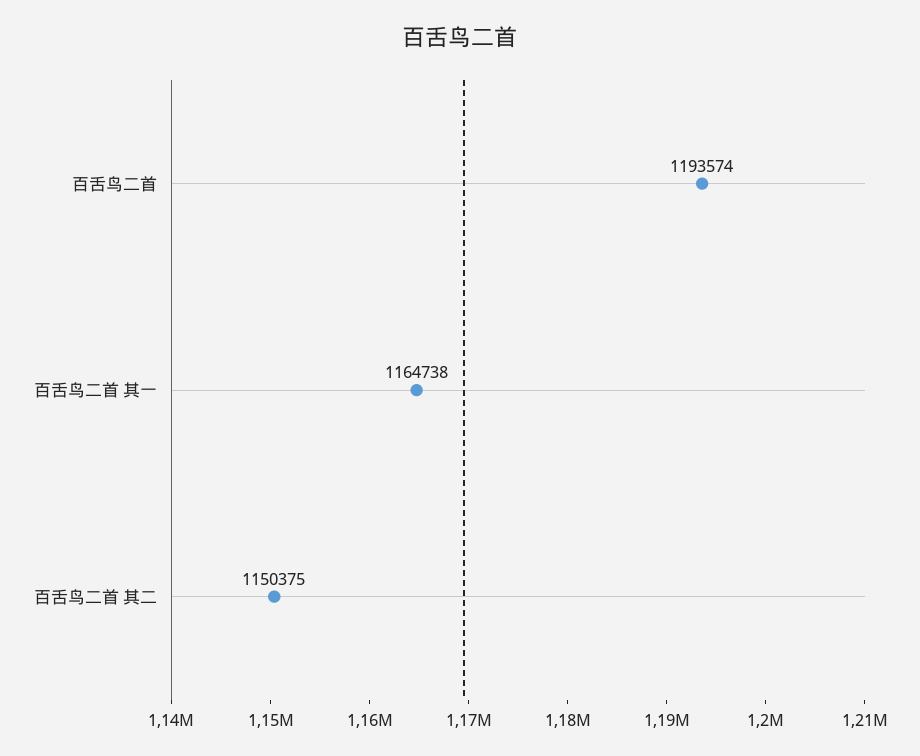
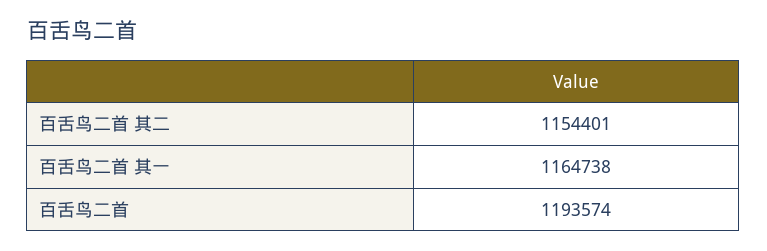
  {
    "百舌鸟二首": 1193574,
    "百舌鸟二首 其一": 1164738,
-   "百舌鸟二首 其二": 1150375
+   "百舌鸟二首 其二": 1154401
  }

